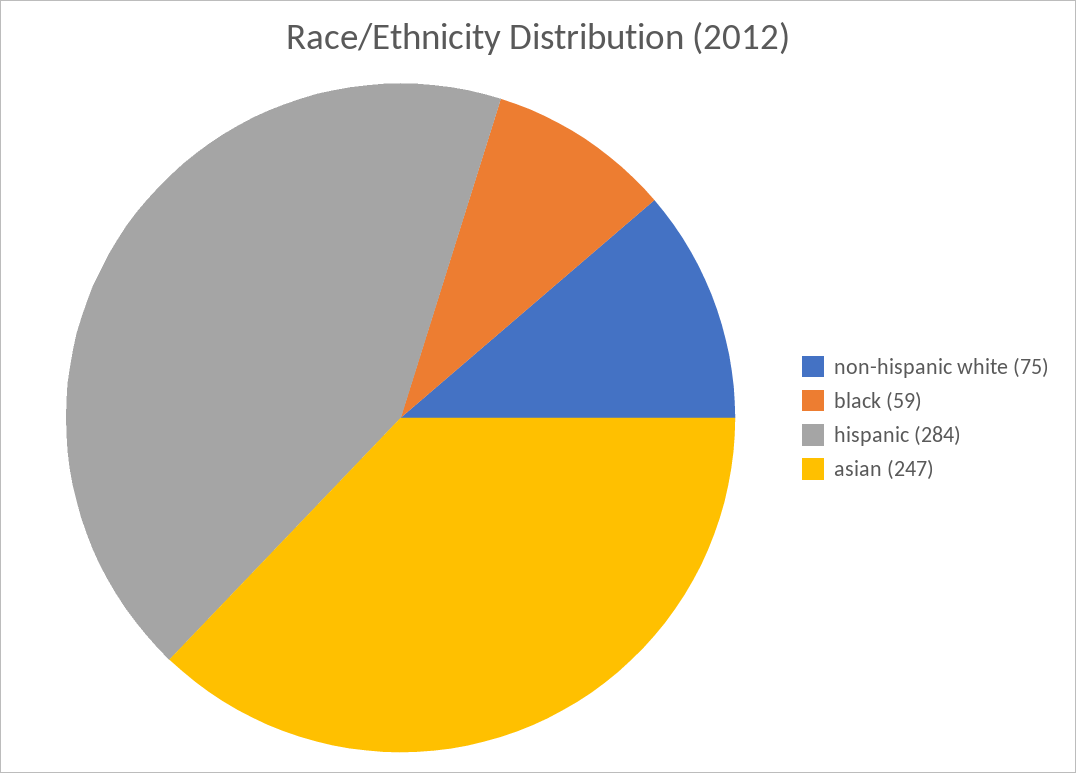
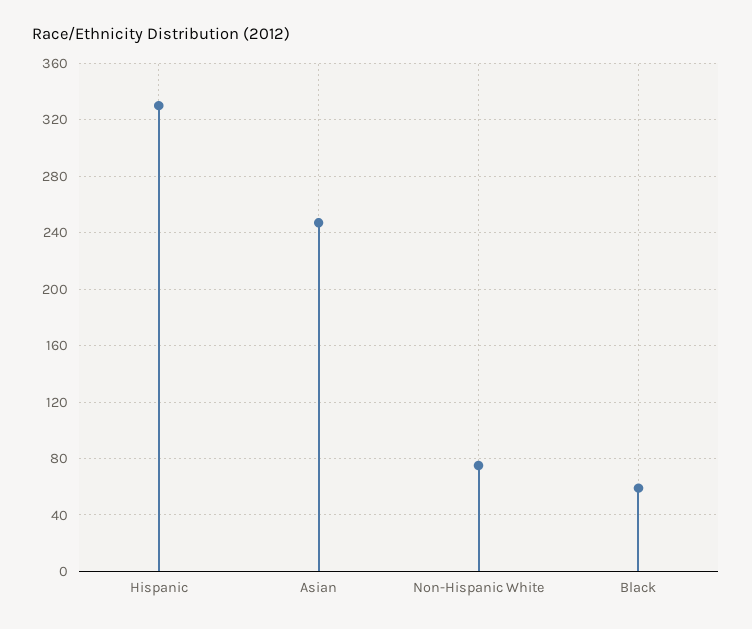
  {
    "non-hispanic white": 75,
    "black": 59,
-   "hispanic": 284,
+   "hispanic": 330,
    "asian": 247
  }

